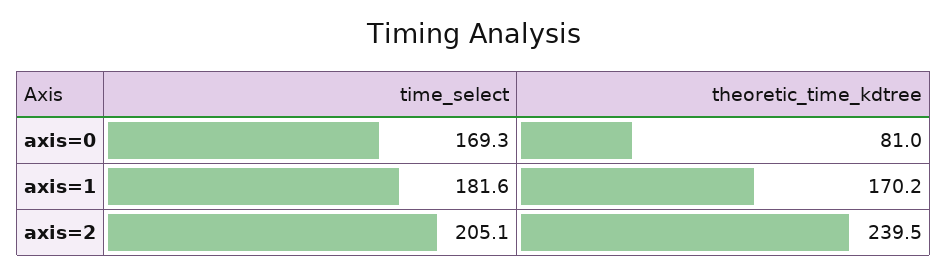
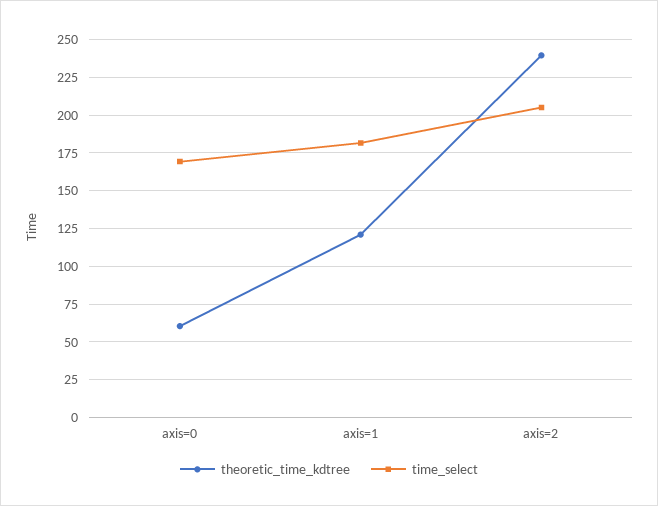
  {
    "time_select": {
      "axis=0": 169.3,
      "axis=1": 181.6,
      "axis=2": 205.1
    },
    "theoretic_time_kdtree": {
-     "axis=0": 81,
+     "axis=0": 60,
-     "axis=1": 170.2,
+     "axis=1": 120,
      "axis=2": 239.5
    }
  }

